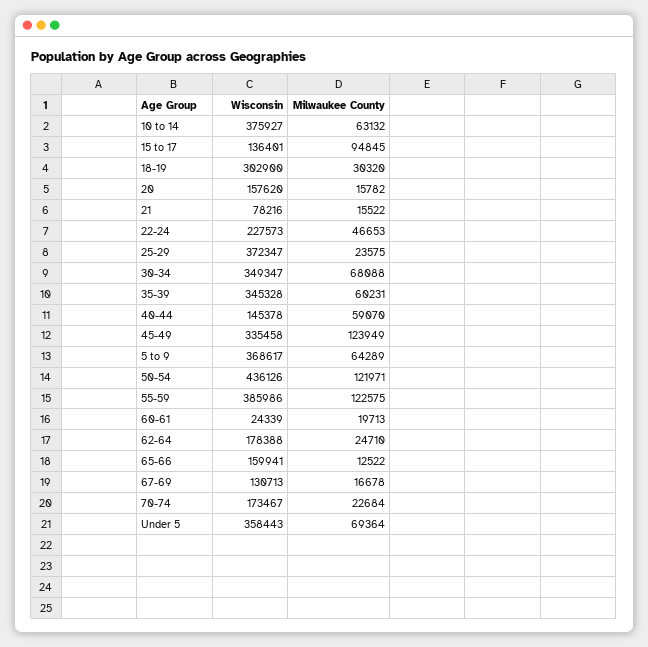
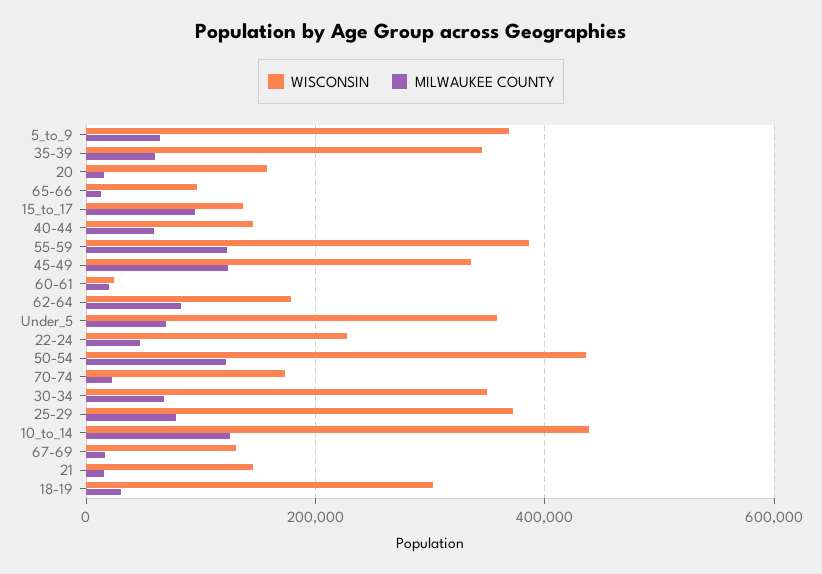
  {
    "Wisconsin": {
-     "10 to 14": 375927,
+     "10 to 14": 440000,
      "15 to 17": 136401,
      "18-19": 302900,
      "20": 157620,
-     "21": 78216,
+     "21": 140000,
      "22-24": 227573,
      "25-29": 372347,
      "30-34": 349347,
      "35-39": 345328,
      "40-44": 145378,
      "45-49": 335458,
      "5 to 9": 368617,
      "50-54": 436126,
      "55-59": 385986,
      "60-61": 24339,
      "62-64": 178388,
-     "65-66": 159941,
+     "65-66": 100000,
      "67-69": 130713,
      "70-74": 173467,
      "Under 5": 358443
    },
    "Milwaukee County": {
-     "10 to 14": 63132,
+     "10 to 14": 120000,
      "15 to 17": 94845,
      "18-19": 30320,
      "20": 15782,
      "21": 15522,
      "22-24": 46653,
-     "25-29": 23575,
+     "25-29": 80000,
      "30-34": 68088,
      "35-39": 60231,
      "40-44": 59070,
      "45-49": 123949,
      "5 to 9": 64289,
      "50-54": 121971,
      "55-59": 122575,
      "60-61": 19713,
-     "62-64": 24710,
+     "62-64": 80000,
      "65-66": 12522,
      "67-69": 16678,
      "70-74": 22684,
      "Under 5": 69364
    }
  }

